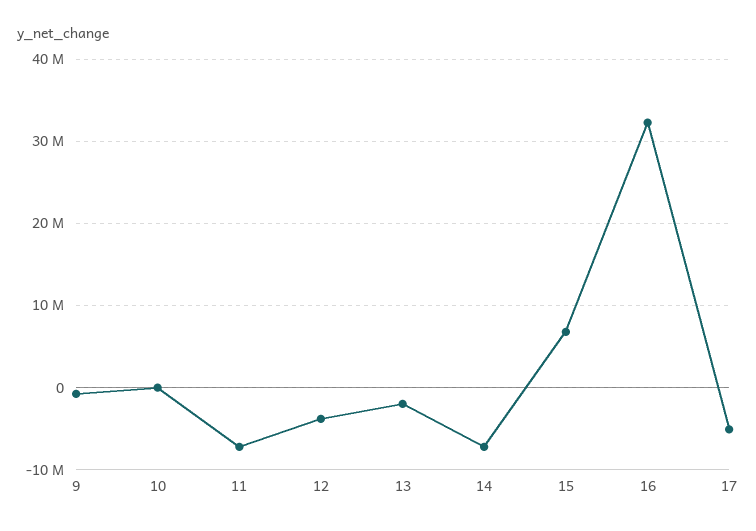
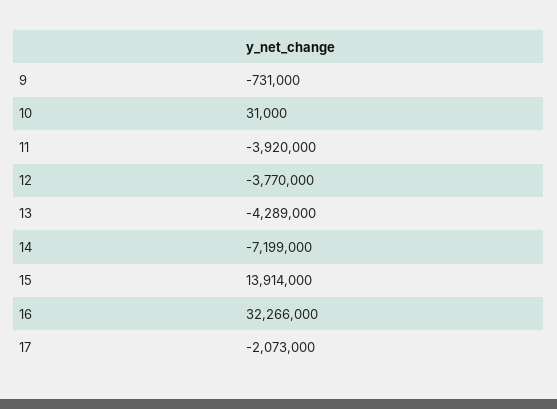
  {
    "9": -731000,
    "10": 31000,
-   "11": -7000000,
+   "11": -3920000,
    "12": -3770000,
-   "13": -2000000,
+   "13": -4289000,
    "14": -7199000,
-   "15": 7000000,
+   "15": 13914000,
    "16": 32266000,
-   "17": -5000000
+   "17": -2073000
  }

